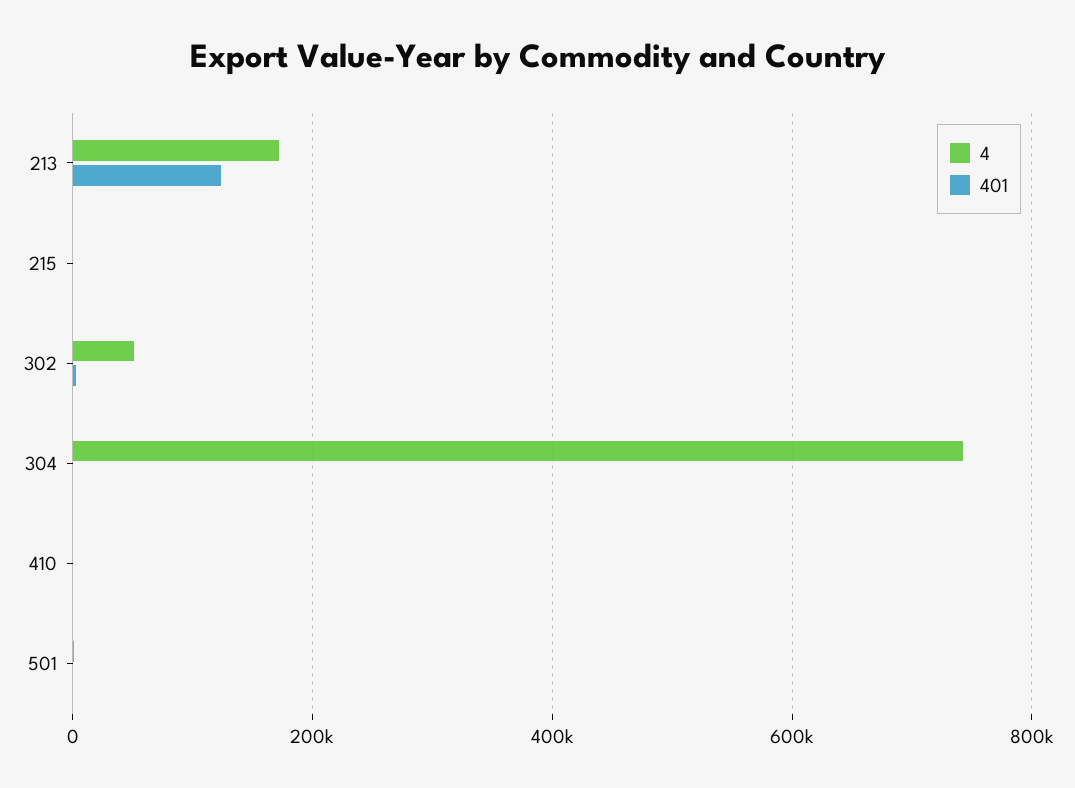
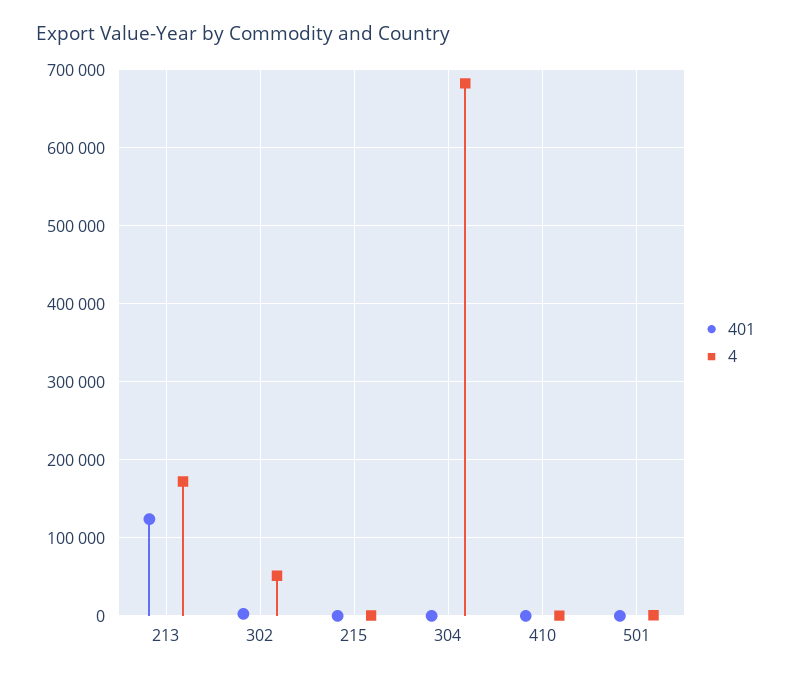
  {
    "4": {
      "213": 170000,
      "215": 0,
      "302": 50000,
-     "304": 740000,
+     "304": 680000,
      "410": 0,
      "501": 0
    },
    "401": {
      "213": 120000,
      "215": 0,
      "302": 0,
      "304": 0,
      "410": 0,
      "501": 0
    }
  }

